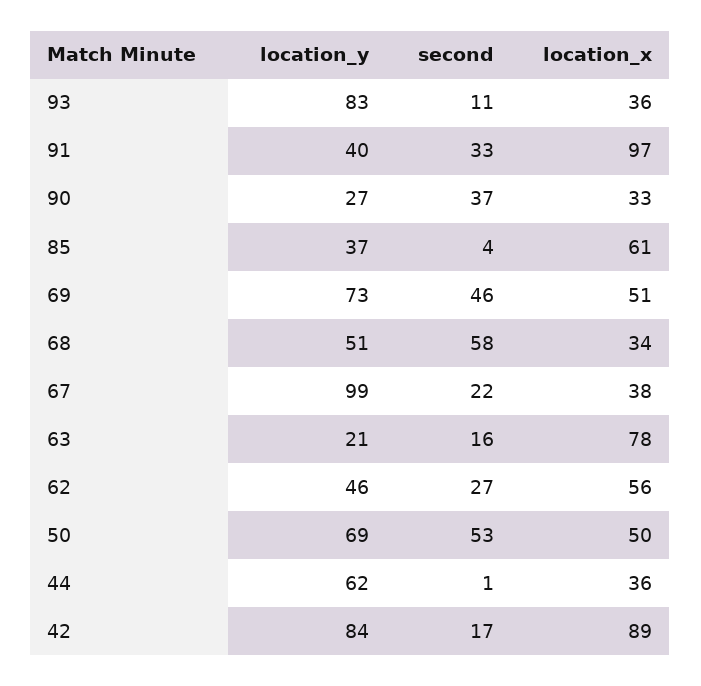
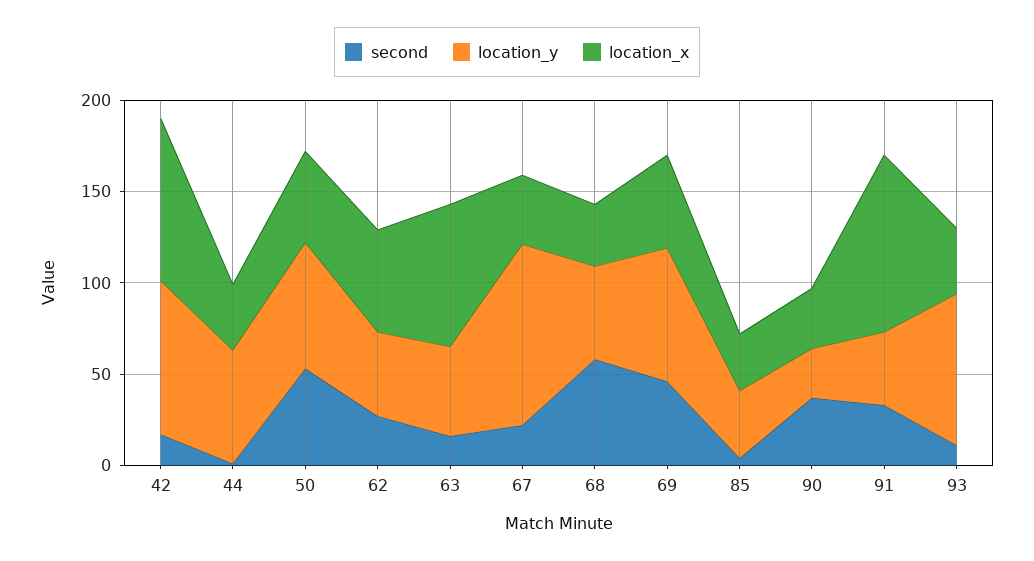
  {
    "location_y": {
      "93": 83,
      "91": 40,
      "90": 27,
      "85": 37,
      "69": 73,
      "68": 51,
      "67": 99,
-     "63": 21,
+     "63": 50,
      "62": 46,
      "50": 69,
      "44": 62,
      "42": 84
    },
    "second": {
      "93": 11,
      "91": 33,
      "90": 37,
      "85": 4,
      "69": 46,
      "68": 58,
      "67": 22,
      "63": 16,
      "62": 27,
      "50": 53,
      "44": 1,
      "42": 17
    },
    "location_x": {
      "93": 36,
      "91": 97,
      "90": 33,
-     "85": 61,
+     "85": 30,
      "69": 51,
      "68": 34,
      "67": 38,
      "63": 78,
      "62": 56,
      "50": 50,
      "44": 36,
      "42": 89
    }
  }

